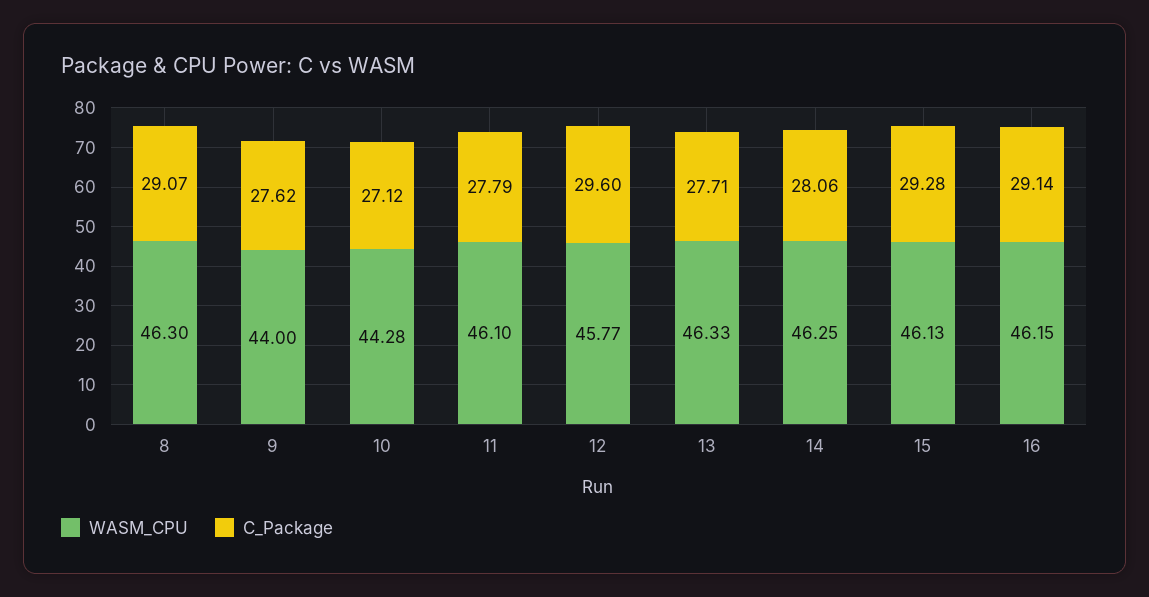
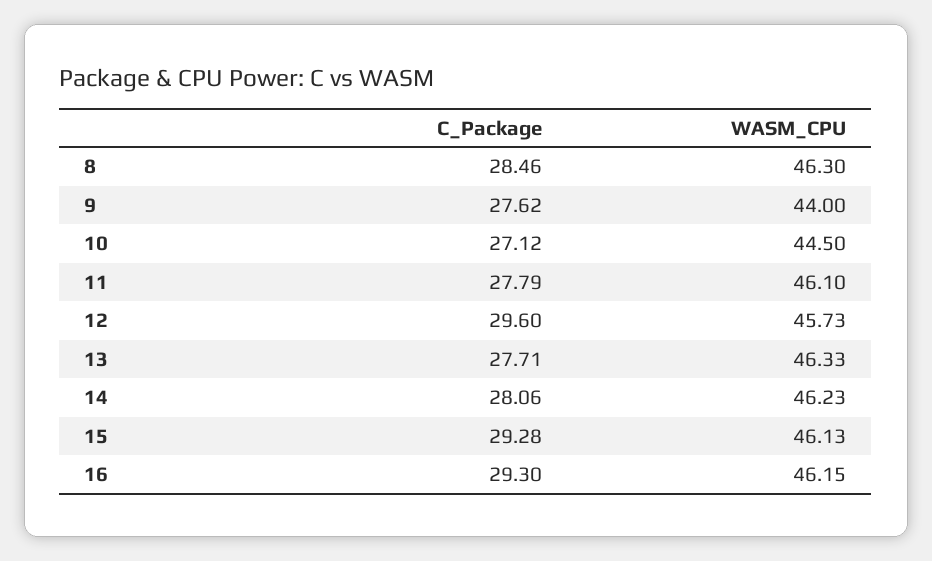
  {
    "WASM_CPU": {
      "8": 46.3,
      "9": 44,
-     "10": 44.28,
+     "10": 44.5,
      "11": 46.1,
-     "12": 45.77,
+     "12": 45.73,
      "13": 46.33,
-     "14": 46.25,
+     "14": 46.23,
      "15": 46.13,
      "16": 46.15
    },
    "C_Package": {
-     "8": 29.07,
+     "8": 28.46,
      "9": 27.62,
      "10": 27.12,
      "11": 27.79,
      "12": 29.6,
      "13": 27.71,
      "14": 28.06,
      "15": 29.28,
-     "16": 29.14
+     "16": 29.3
    }
  }

